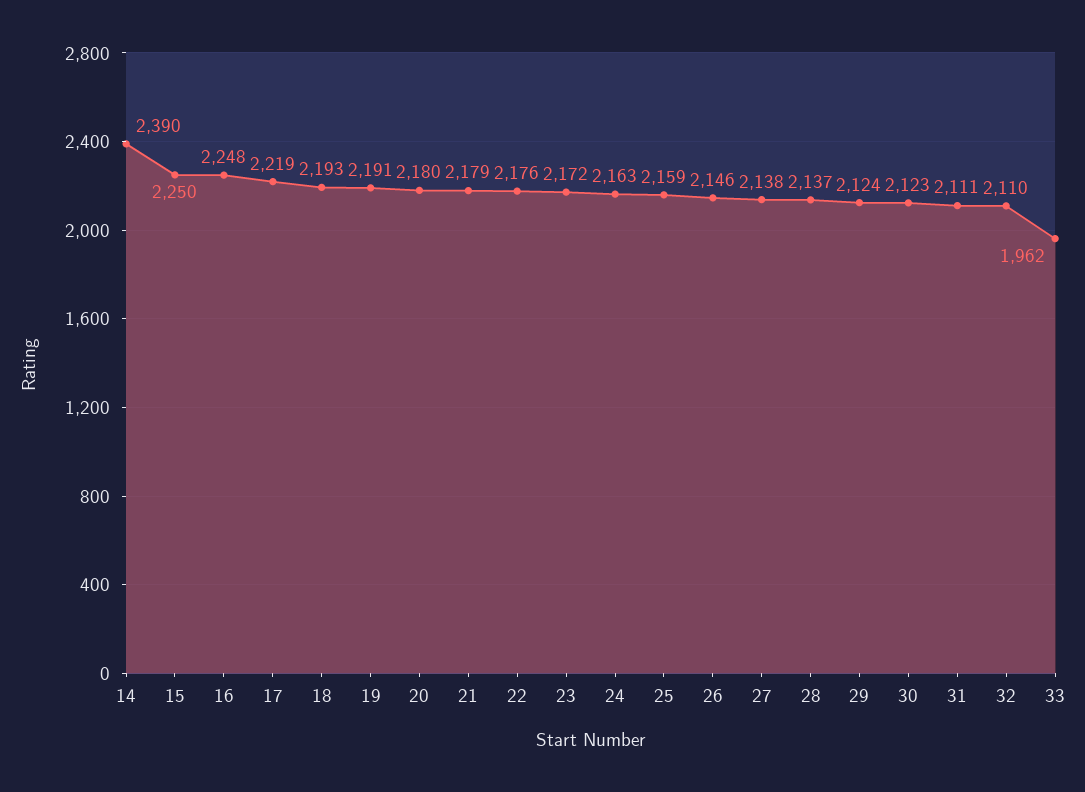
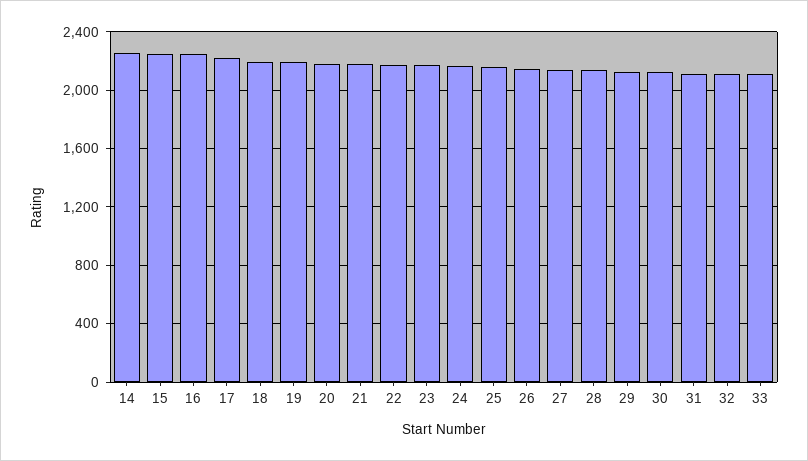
  {
-   "14": 2390,
+   "14": 2250,
    "15": 2250,
    "16": 2248,
    "17": 2219,
    "18": 2193,
    "19": 2191,
    "20": 2180,
    "21": 2179,
    "22": 2176,
    "23": 2172,
    "24": 2163,
    "25": 2159,
    "26": 2146,
    "27": 2138,
    "28": 2137,
    "29": 2124,
    "30": 2123,
    "31": 2111,
    "32": 2110,
-   "33": 1962
+   "33": 2100
  }

